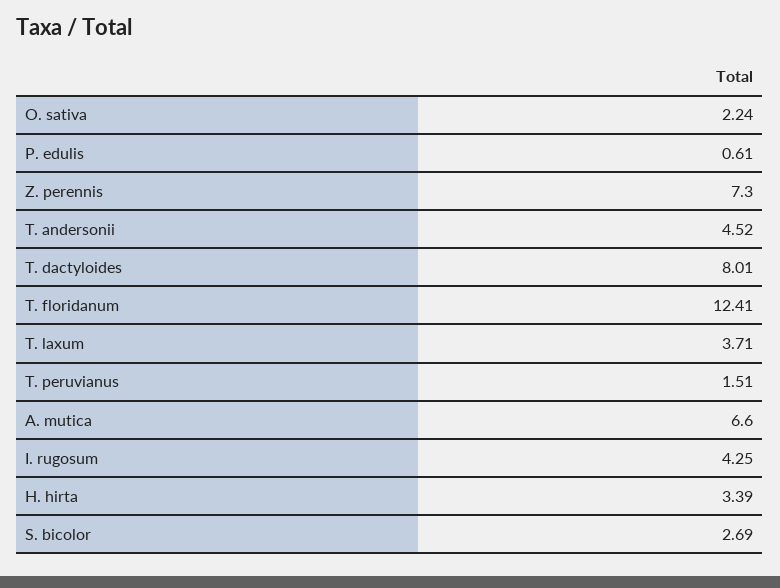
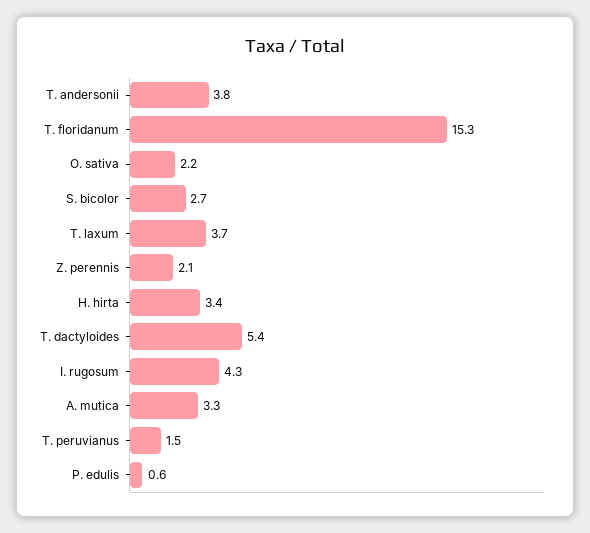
  {
    "O. sativa": 2.24,
    "P. edulis": 0.61,
-   "Z. perennis": 7.3,
+   "Z. perennis": 2.1,
-   "T. andersonii": 4.52,
+   "T. andersonii": 3.8,
-   "T. dactyloides": 8.01,
+   "T. dactyloides": 5.4,
-   "T. floridanum": 12.41,
+   "T. floridanum": 15.3,
    "T. laxum": 3.71,
    "T. peruvianus": 1.51,
-   "A. mutica": 6.6,
+   "A. mutica": 3.3,
    "I. rugosum": 4.25,
    "H. hirta": 3.39,
    "S. bicolor": 2.69
  }

